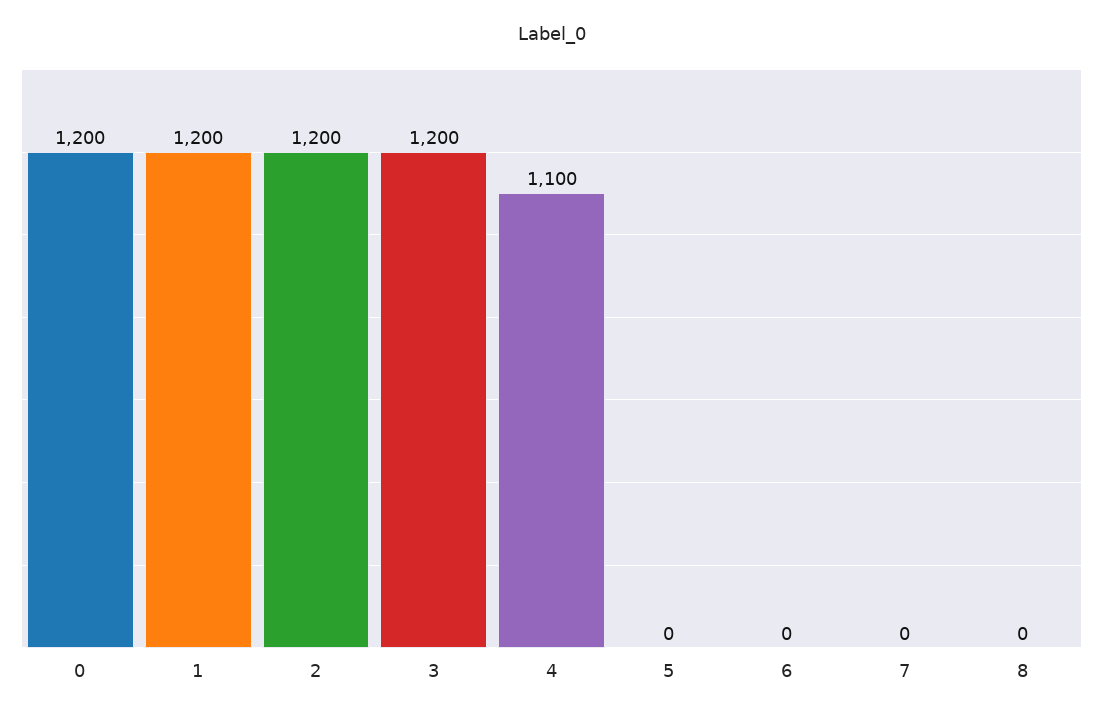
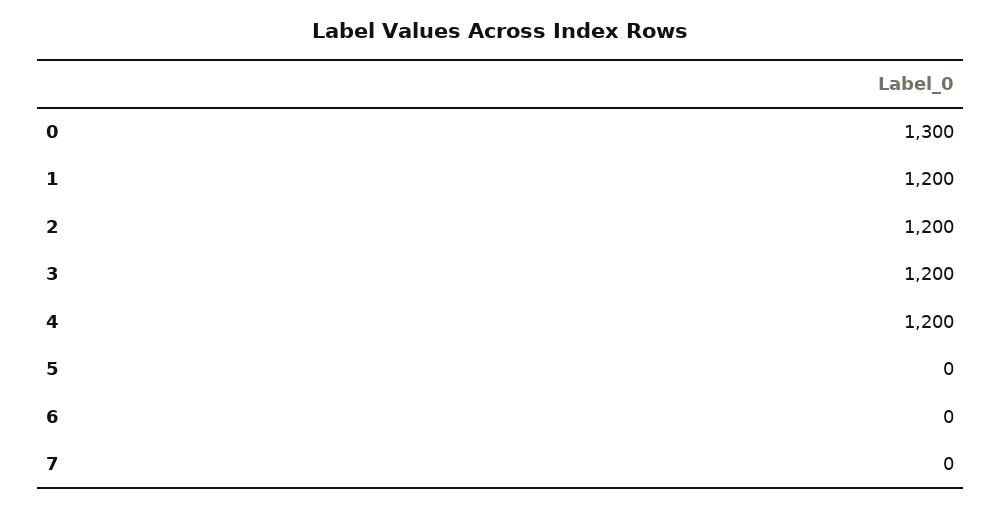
  {
-   "0": 1200,
+   "0": 1300,
    "1": 1200,
    "2": 1200,
    "3": 1200,
-   "4": 1100,
+   "4": 1200,
    "5": 0,
    "6": 0,
-   "7": 0,
+   "7": 0
-   "8": 0
  }

